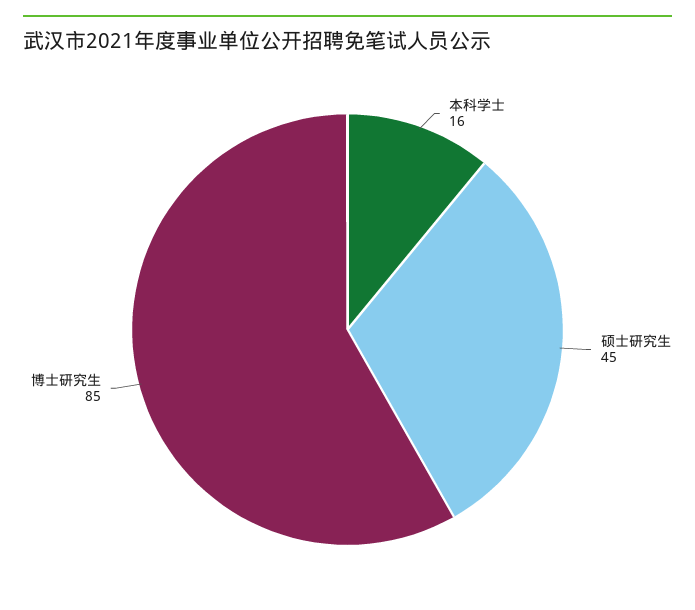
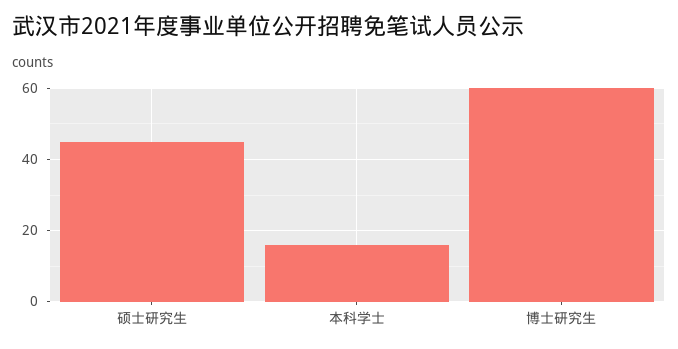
  {
    "本科学士": 16,
    "硕士研究生": 45,
-   "博士研究生": 85
+   "博士研究生": 60
  }

